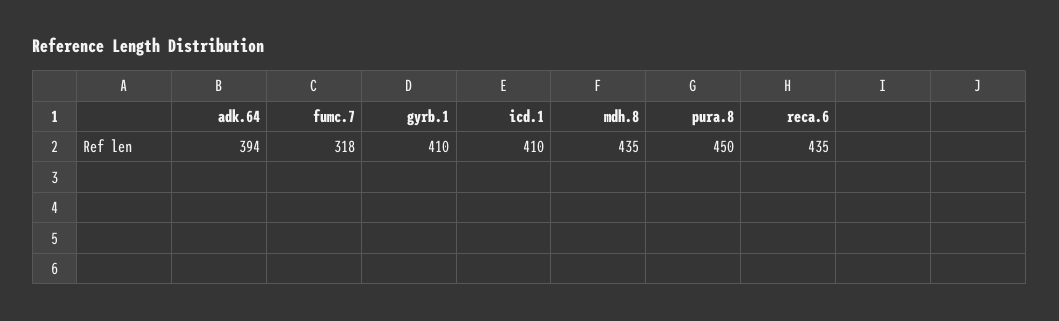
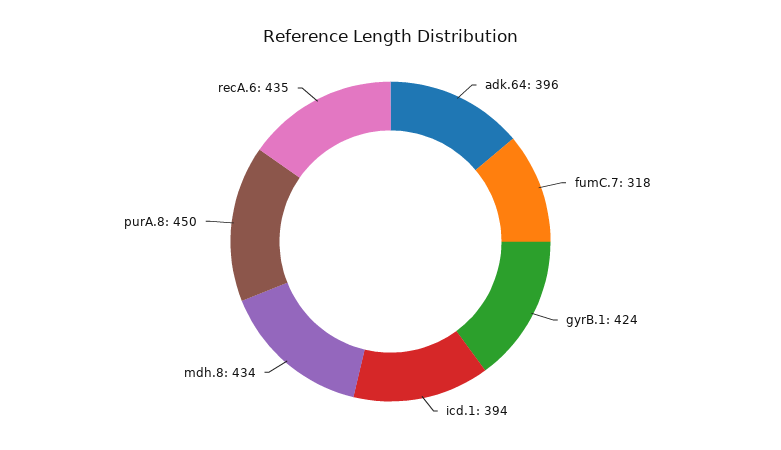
  {
-   "adk.64": 394,
+   "adk.64": 396,
    "fumc.7": 318,
-   "gyrb.1": 410,
+   "gyrb.1": 424,
-   "icd.1": 410,
+   "icd.1": 394,
-   "mdh.8": 435,
+   "mdh.8": 434,
    "pura.8": 450,
    "reca.6": 435
  }

